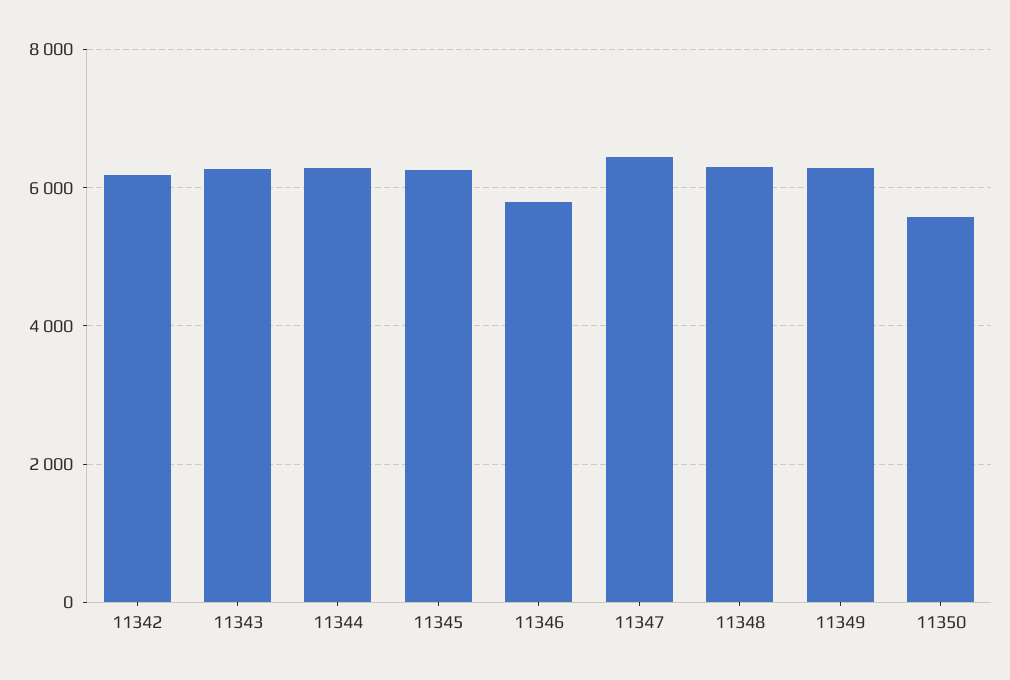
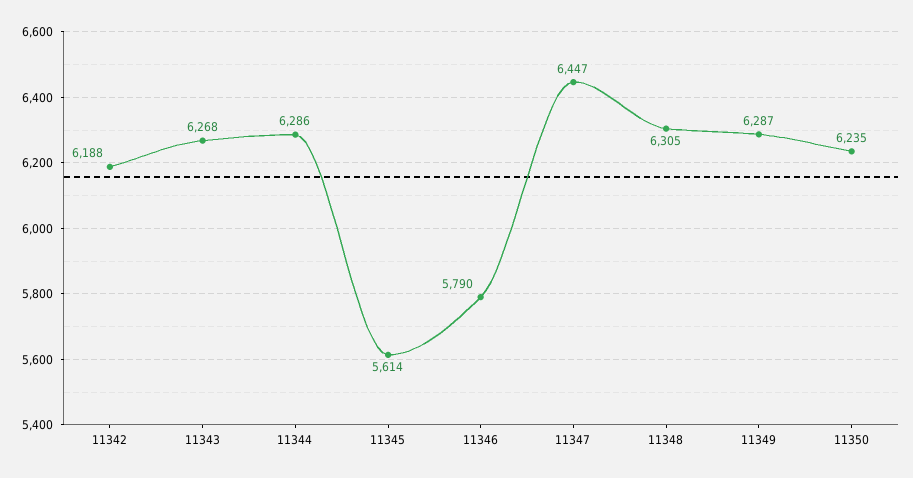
  {
    "11342": 6188,
    "11343": 6268,
    "11344": 6286,
-   "11345": 6200,
+   "11345": 5614,
    "11346": 5790,
    "11347": 6447,
    "11348": 6305,
    "11349": 6287,
-   "11350": 5600
+   "11350": 6235
  }

